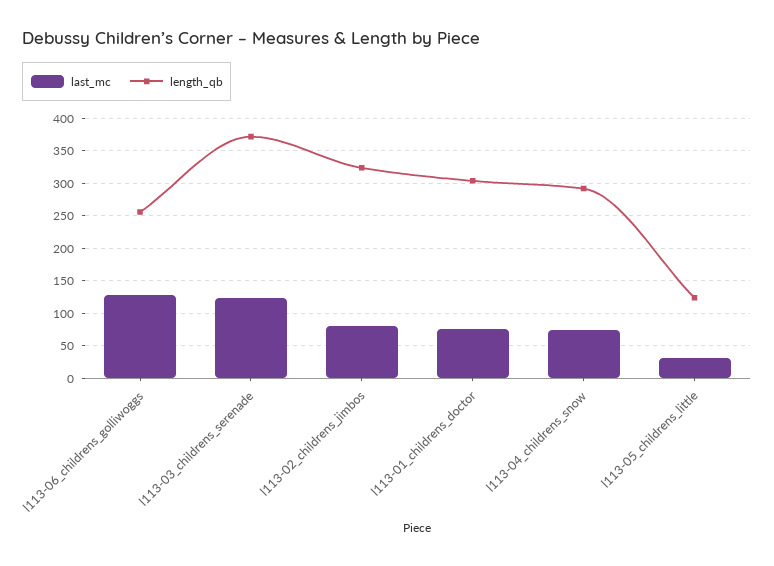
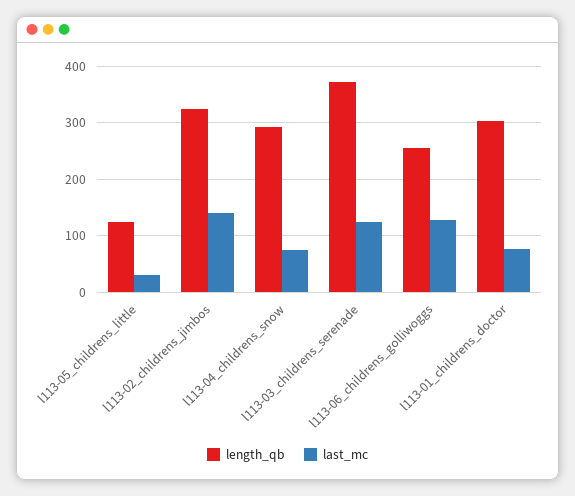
  {
    "last_mc": {
      "l113-06_childrens_golliwoggs": 130,
      "l113-03_childrens_serenade": 120,
-     "l113-02_childrens_jimbos": 80,
+     "l113-02_childrens_jimbos": 140,
      "l113-01_childrens_doctor": 80,
      "l113-04_childrens_snow": 70,
      "l113-05_childrens_little": 30
    },
    "length_qb": {
      "l113-06_childrens_golliwoggs": 260,
      "l113-03_childrens_serenade": 370,
      "l113-02_childrens_jimbos": 320,
      "l113-01_childrens_doctor": 300,
      "l113-04_childrens_snow": 290,
      "l113-05_childrens_little": 120
    }
  }

